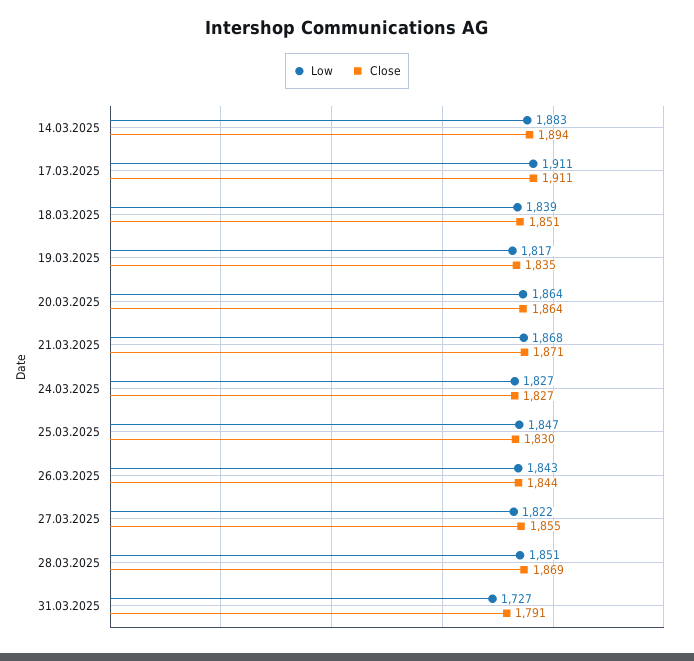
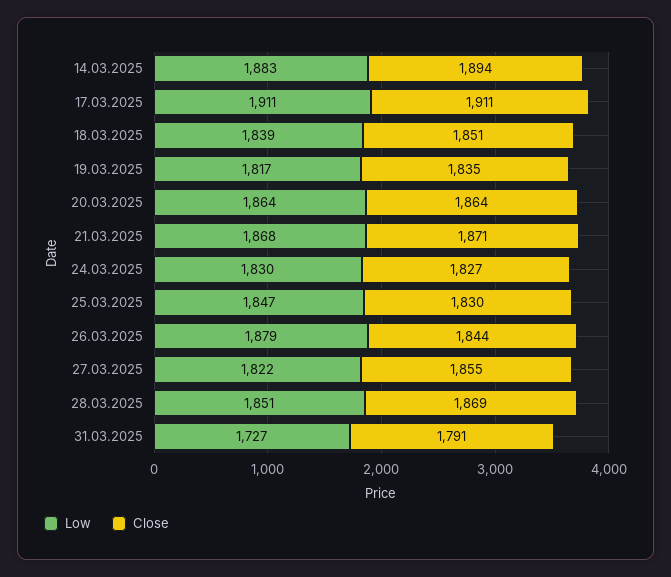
  {
    "Low": {
      "14.03.2025": 1883,
      "17.03.2025": 1911,
      "18.03.2025": 1839,
      "19.03.2025": 1817,
      "20.03.2025": 1864,
      "21.03.2025": 1868,
-     "24.03.2025": 1827,
+     "24.03.2025": 1830,
      "25.03.2025": 1847,
-     "26.03.2025": 1843,
+     "26.03.2025": 1879,
      "27.03.2025": 1822,
      "28.03.2025": 1851,
      "31.03.2025": 1727
    },
    "Close": {
      "14.03.2025": 1894,
      "17.03.2025": 1911,
      "18.03.2025": 1851,
      "19.03.2025": 1835,
      "20.03.2025": 1864,
      "21.03.2025": 1871,
      "24.03.2025": 1827,
      "25.03.2025": 1830,
      "26.03.2025": 1844,
      "27.03.2025": 1855,
      "28.03.2025": 1869,
      "31.03.2025": 1791
    }
  }

